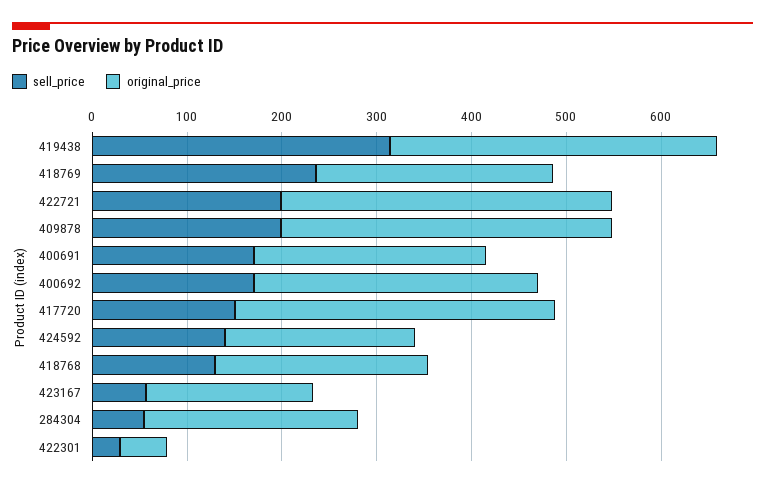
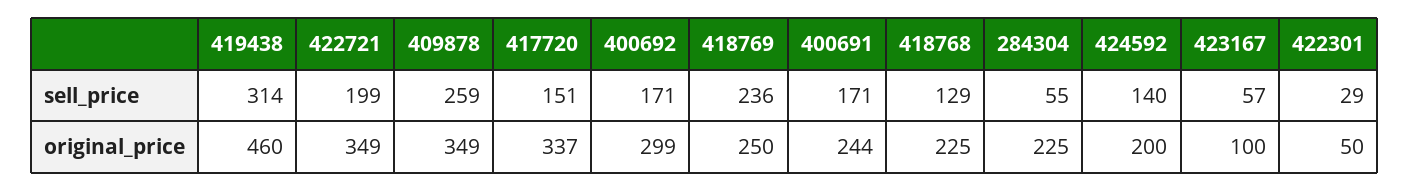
  {
    "sell_price": {
      "419438": 314,
      "418769": 236,
      "422721": 199,
-     "409878": 200,
+     "409878": 259,
      "400691": 171,
      "400692": 171,
      "417720": 151,
      "424592": 140,
      "418768": 129,
      "423167": 57,
      "284304": 55,
      "422301": 29
    },
    "original_price": {
-     "419438": 340,
+     "419438": 460,
      "418769": 250,
      "422721": 349,
      "409878": 349,
      "400691": 244,
      "400692": 299,
      "417720": 337,
      "424592": 200,
      "418768": 225,
-     "423167": 180,
+     "423167": 100,
      "284304": 225,
      "422301": 50
    }
  }

